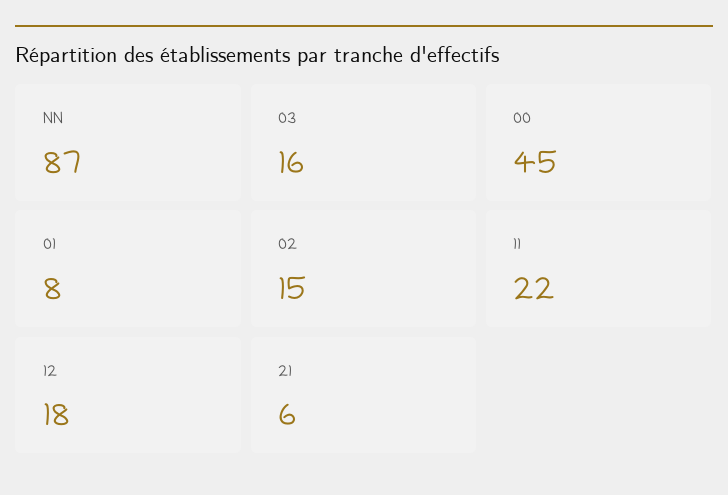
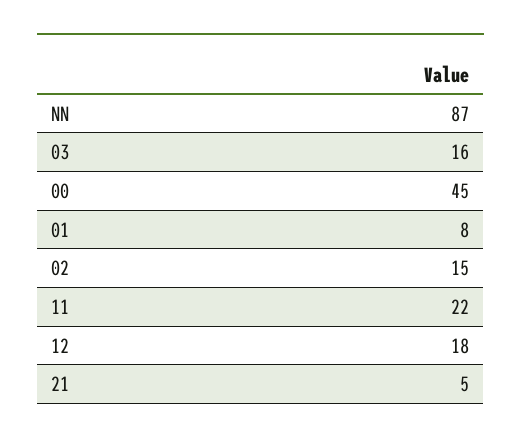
  {
    "NN": 87,
    "03": 16,
    "00": 45,
    "01": 8,
    "02": 15,
    "11": 22,
    "12": 18,
-   "21": 6
+   "21": 5
  }

